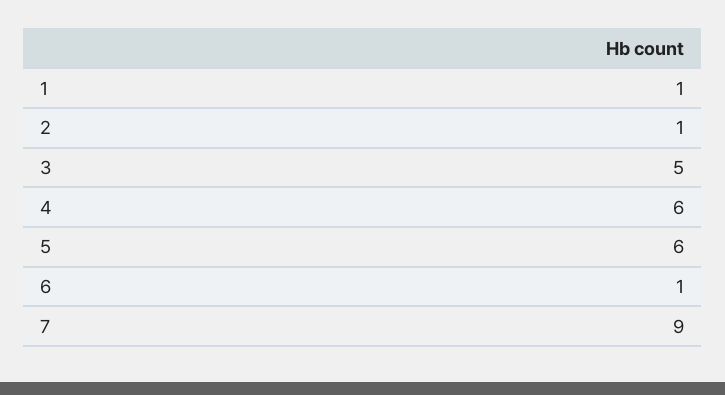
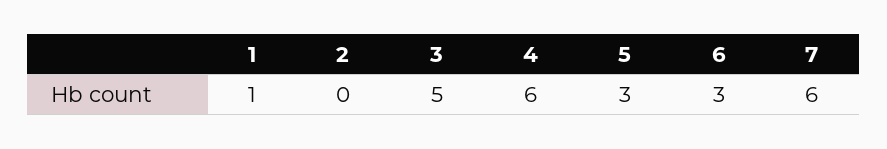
  {
    "1": 1,
-   "2": 1,
+   "2": 0,
    "3": 5,
    "4": 6,
-   "5": 6,
+   "5": 3,
-   "6": 1,
+   "6": 3,
-   "7": 9
+   "7": 6
  }

